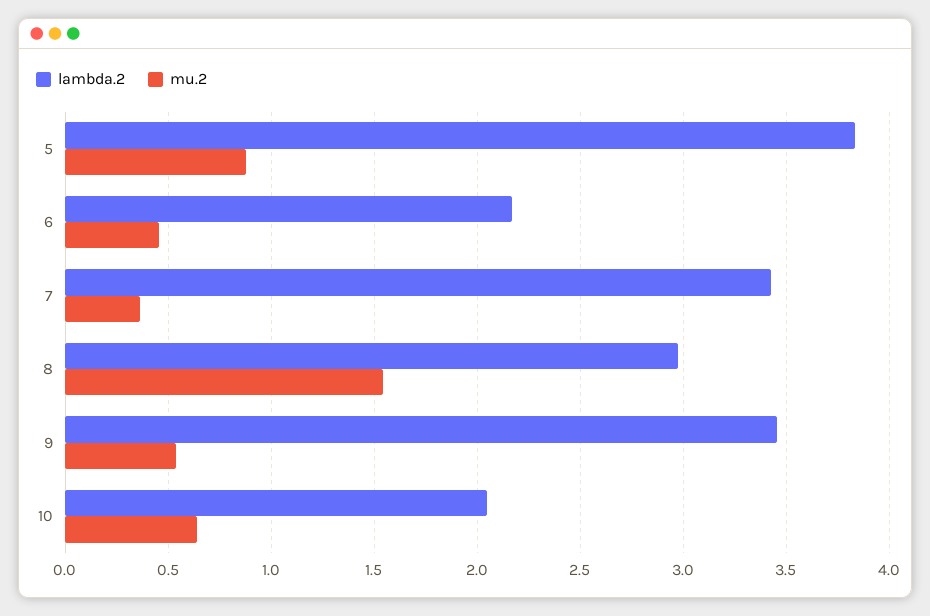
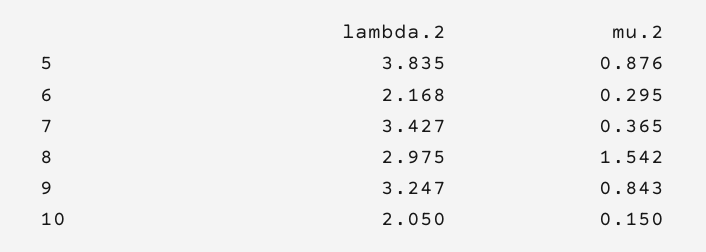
  {
    "lambda.2": {
      "5": 3.835,
      "6": 2.168,
      "7": 3.427,
      "8": 2.975,
-     "9": 3.45,
+     "9": 3.247,
      "10": 2.05
    },
    "mu.2": {
      "5": 0.876,
-     "6": 0.45,
+     "6": 0.295,
      "7": 0.365,
      "8": 1.542,
-     "9": 0.55,
+     "9": 0.843,
-     "10": 0.65
+     "10": 0.15
    }
  }

